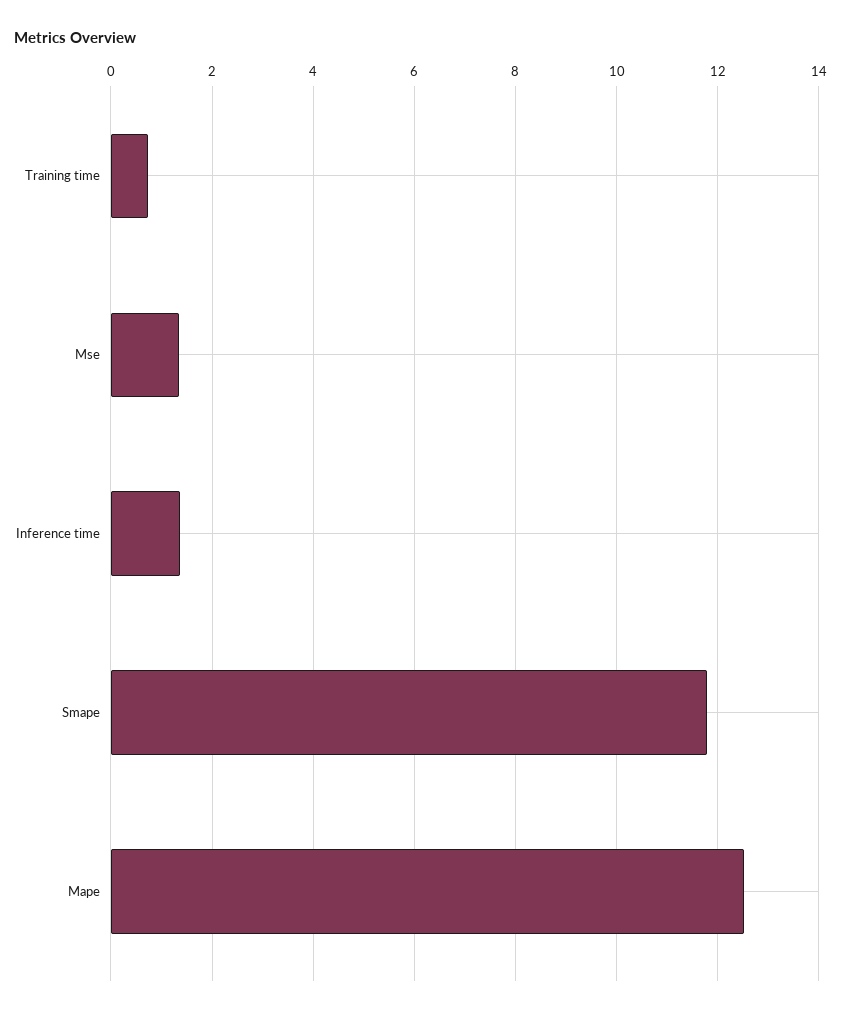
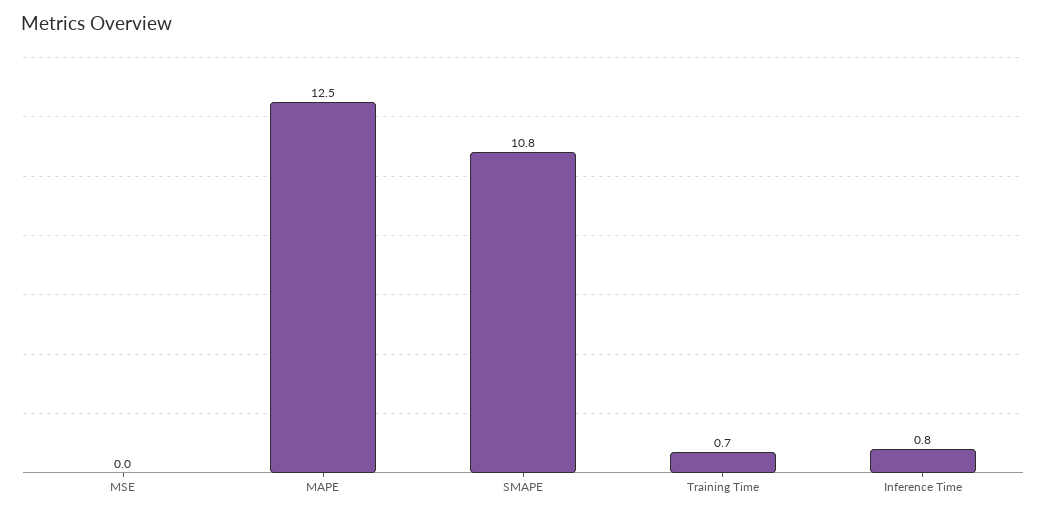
  {
    "Training time": 0.7,
-   "Mse": 1.4,
+   "Mse": 0,
-   "Inference time": 1.4,
+   "Inference time": 0.8,
-   "Smape": 11.8,
+   "Smape": 10.8,
    "Mape": 12.5
  }

